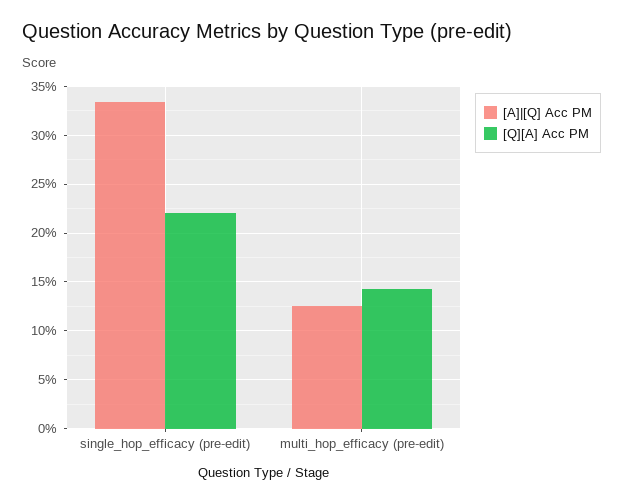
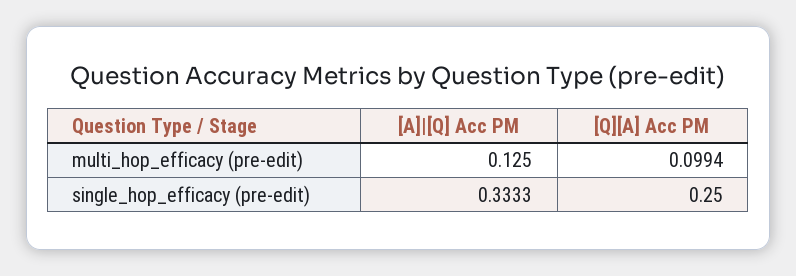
  {
    "[A]|[Q] Acc PM": {
      "single_hop_efficacy (pre-edit)": 0.3333,
      "multi_hop_efficacy (pre-edit)": 0.125
    },
    "[Q][A] Acc PM": {
-     "single_hop_efficacy (pre-edit)": 0.22,
+     "single_hop_efficacy (pre-edit)": 0.25,
-     "multi_hop_efficacy (pre-edit)": 0.14
+     "multi_hop_efficacy (pre-edit)": 0.0994
    }
  }

